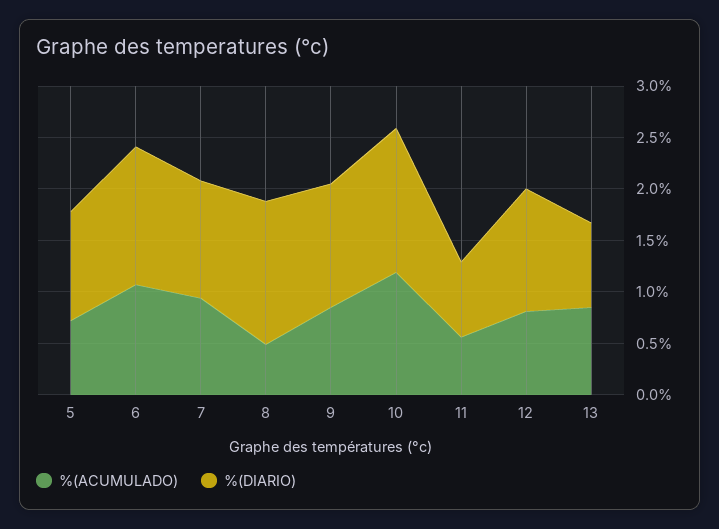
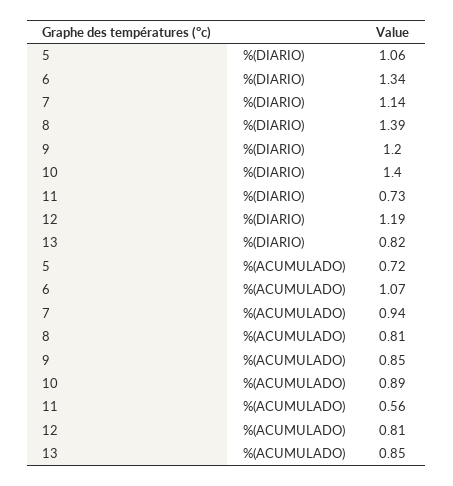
  {
    "%(ACUMULADO)": {
      "5": 0.72,
      "6": 1.07,
      "7": 0.94,
-     "8": 0.5,
+     "8": 0.81,
      "9": 0.85,
-     "10": 1.2,
+     "10": 0.89,
      "11": 0.56,
      "12": 0.81,
      "13": 0.85
    },
    "%(DIARIO)": {
      "5": 1.06,
      "6": 1.34,
      "7": 1.14,
      "8": 1.39,
      "9": 1.2,
      "10": 1.4,
      "11": 0.73,
      "12": 1.19,
      "13": 0.82
    }
  }

